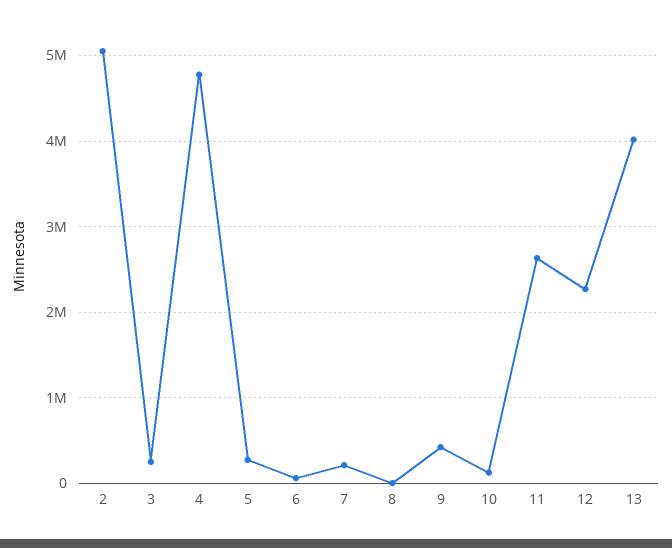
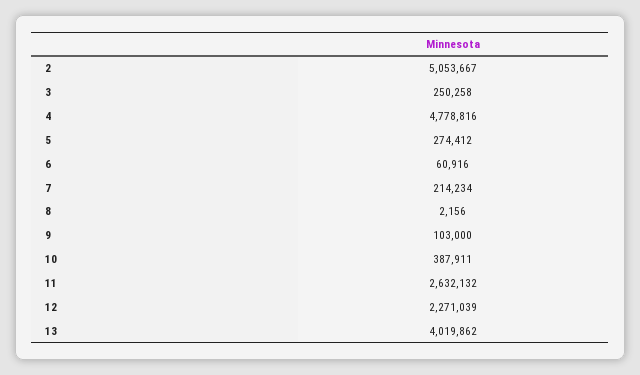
  {
    "2": 5053667,
    "3": 250258,
    "4": 4778816,
    "5": 274412,
    "6": 60916,
    "7": 214234,
    "8": 2156,
-   "9": 400000,
+   "9": 103000,
-   "10": 100000,
+   "10": 387911,
    "11": 2632132,
    "12": 2271039,
    "13": 4019862
  }

